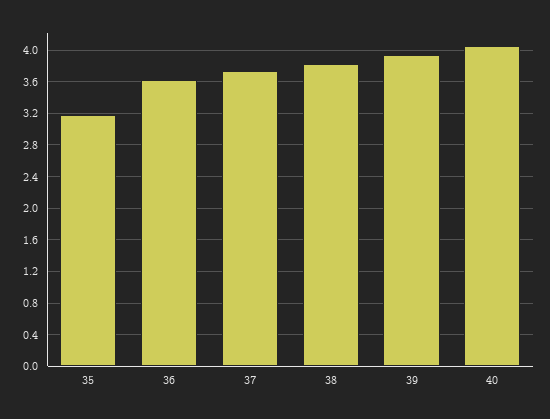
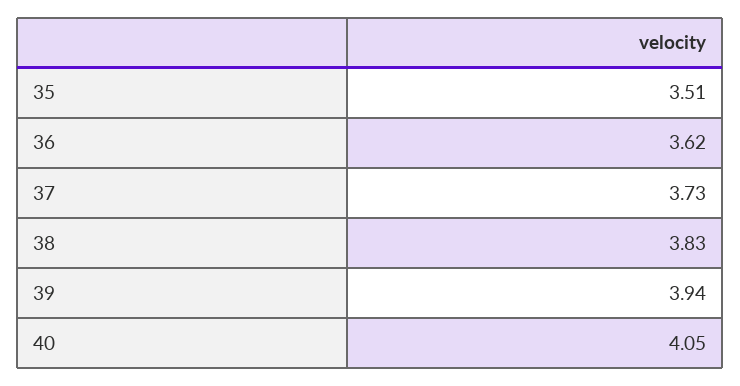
  {
-   "35": 3.2,
+   "35": 3.51,
    "36": 3.62,
    "37": 3.73,
    "38": 3.83,
    "39": 3.94,
    "40": 4.05
  }

